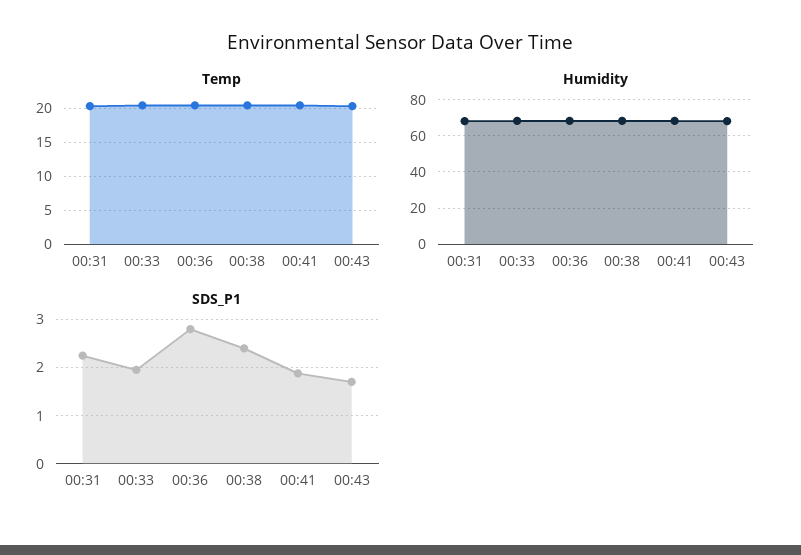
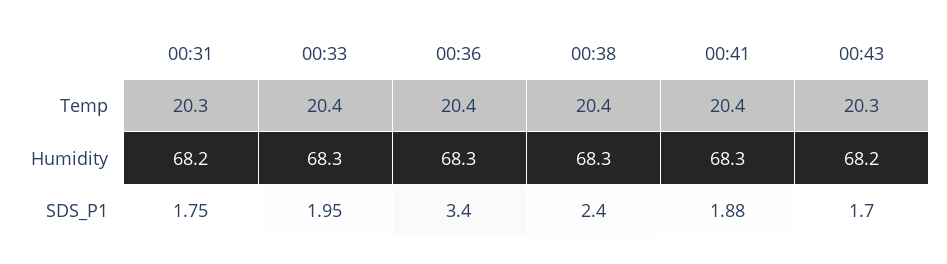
  {
    "Temp": {
      "00:31": 20.3,
      "00:33": 20.4,
      "00:36": 20.4,
      "00:38": 20.4,
      "00:41": 20.4,
      "00:43": 20.3
    },
    "Humidity": {
      "00:31": 68.2,
      "00:33": 68.3,
      "00:36": 68.3,
      "00:38": 68.3,
      "00:41": 68.3,
      "00:43": 68.2
    },
    "SDS_P1": {
-     "00:31": 2.2,
+     "00:31": 1.75,
      "00:33": 1.95,
-     "00:36": 2.8,
+     "00:36": 3.4,
      "00:38": 2.4,
      "00:41": 1.88,
      "00:43": 1.7
    }
  }

